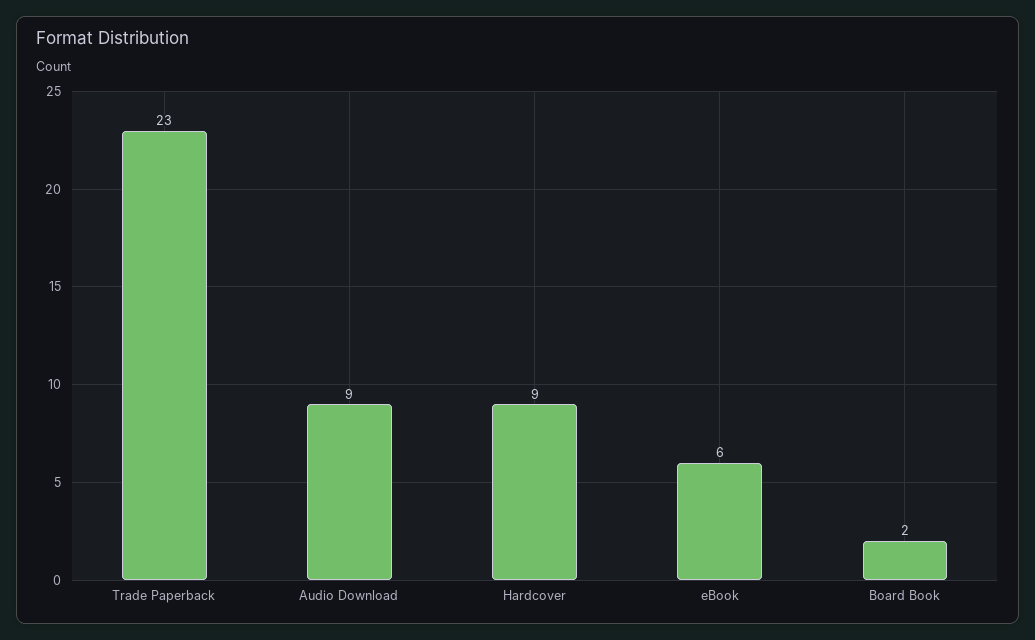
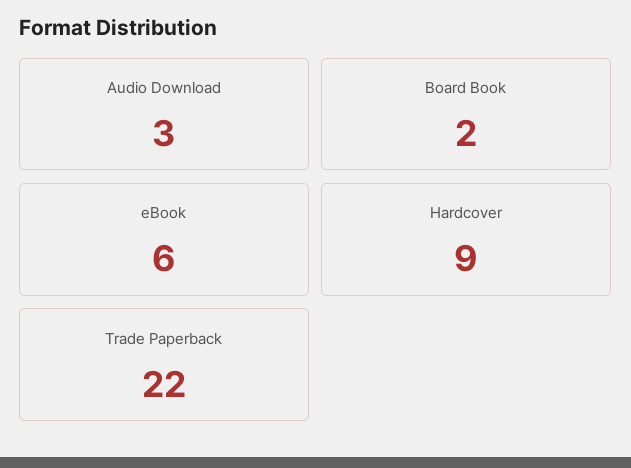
  {
-   "Trade Paperback": 23,
+   "Trade Paperback": 22,
-   "Audio Download": 9,
+   "Audio Download": 3,
    "Hardcover": 9,
    "eBook": 6,
    "Board Book": 2
  }

